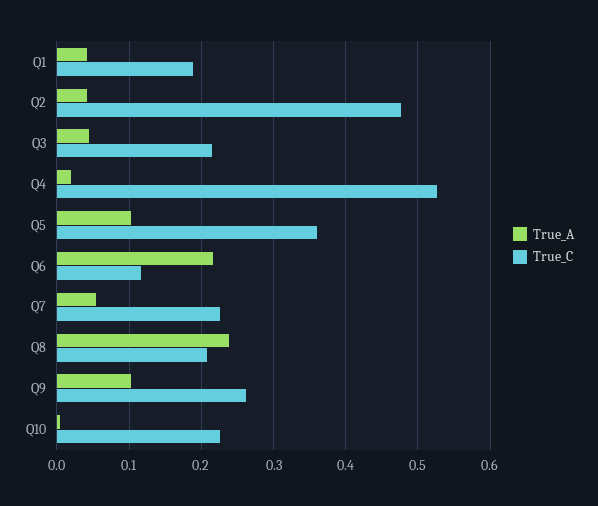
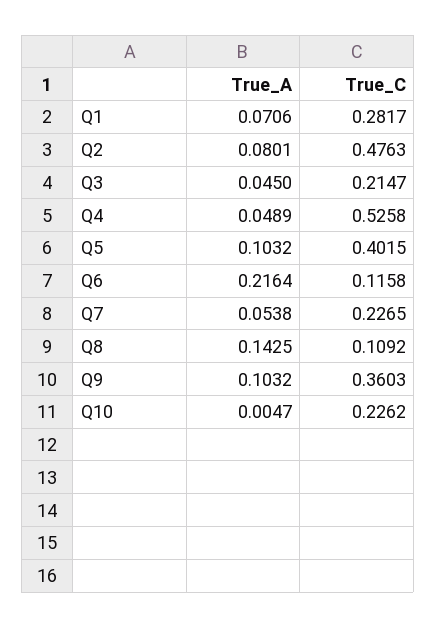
  {
    "True_A": {
-     "Q1": 0.04,
+     "Q1": 0.0706,
-     "Q2": 0.04,
+     "Q2": 0.0801,
      "Q3": 0.045,
-     "Q4": 0.02,
+     "Q4": 0.0489,
      "Q5": 0.1032,
      "Q6": 0.2164,
      "Q7": 0.0538,
-     "Q8": 0.24,
+     "Q8": 0.1425,
      "Q9": 0.1032,
      "Q10": 0.0047
    },
    "True_C": {
-     "Q1": 0.19,
+     "Q1": 0.2817,
      "Q2": 0.4763,
      "Q3": 0.2147,
      "Q4": 0.5258,
-     "Q5": 0.36,
+     "Q5": 0.4015,
      "Q6": 0.1158,
      "Q7": 0.2265,
-     "Q8": 0.21,
+     "Q8": 0.1092,
-     "Q9": 0.26,
+     "Q9": 0.3603,
      "Q10": 0.2262
    }
  }

